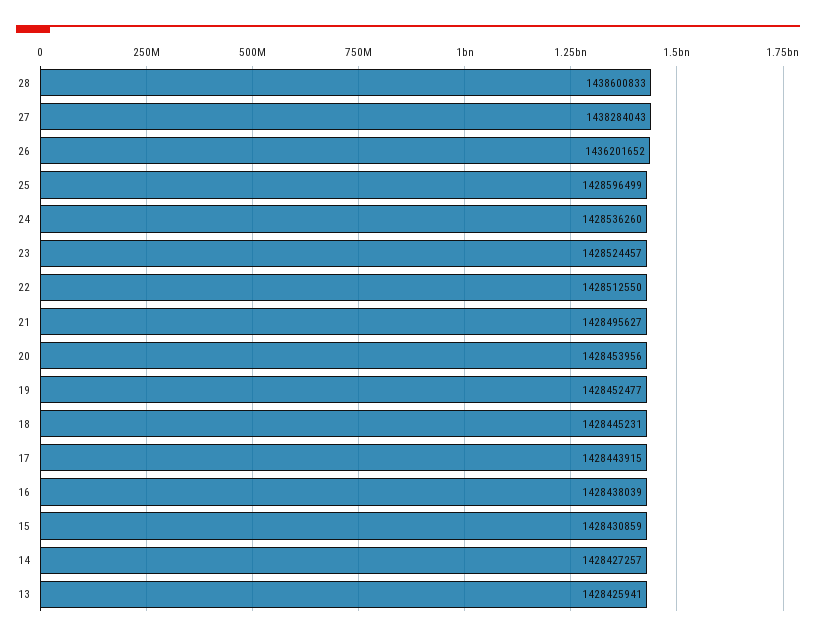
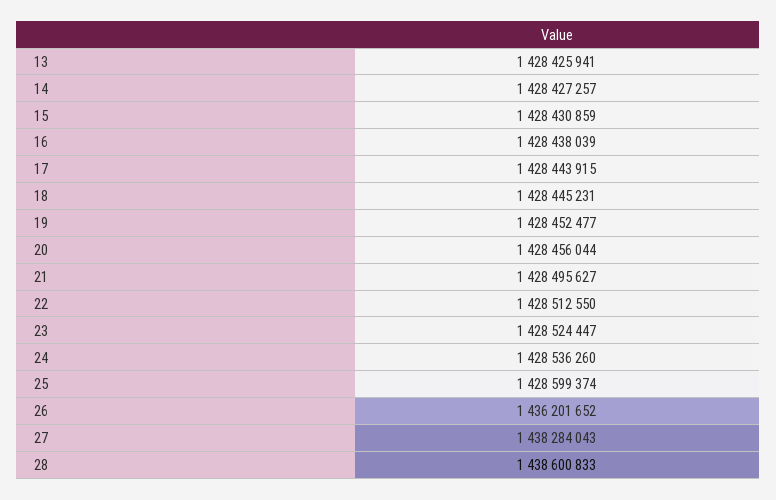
  {
    "28": 1438600833,
    "27": 1438284043,
    "26": 1436201652,
-   "25": 1428596499,
+   "25": 1428599374,
    "24": 1428536260,
-   "23": 1428524457,
+   "23": 1428524447,
    "22": 1428512550,
    "21": 1428495627,
-   "20": 1428453956,
+   "20": 1428456044,
    "19": 1428452477,
    "18": 1428445231,
    "17": 1428443915,
    "16": 1428438039,
    "15": 1428430859,
    "14": 1428427257,
    "13": 1428425941
  }

